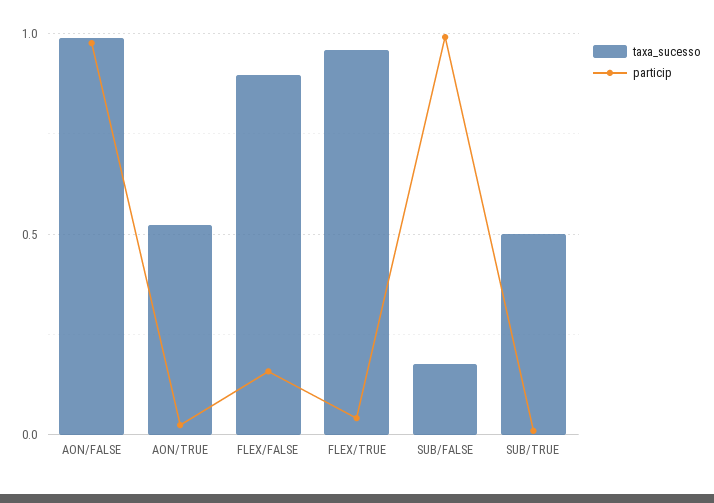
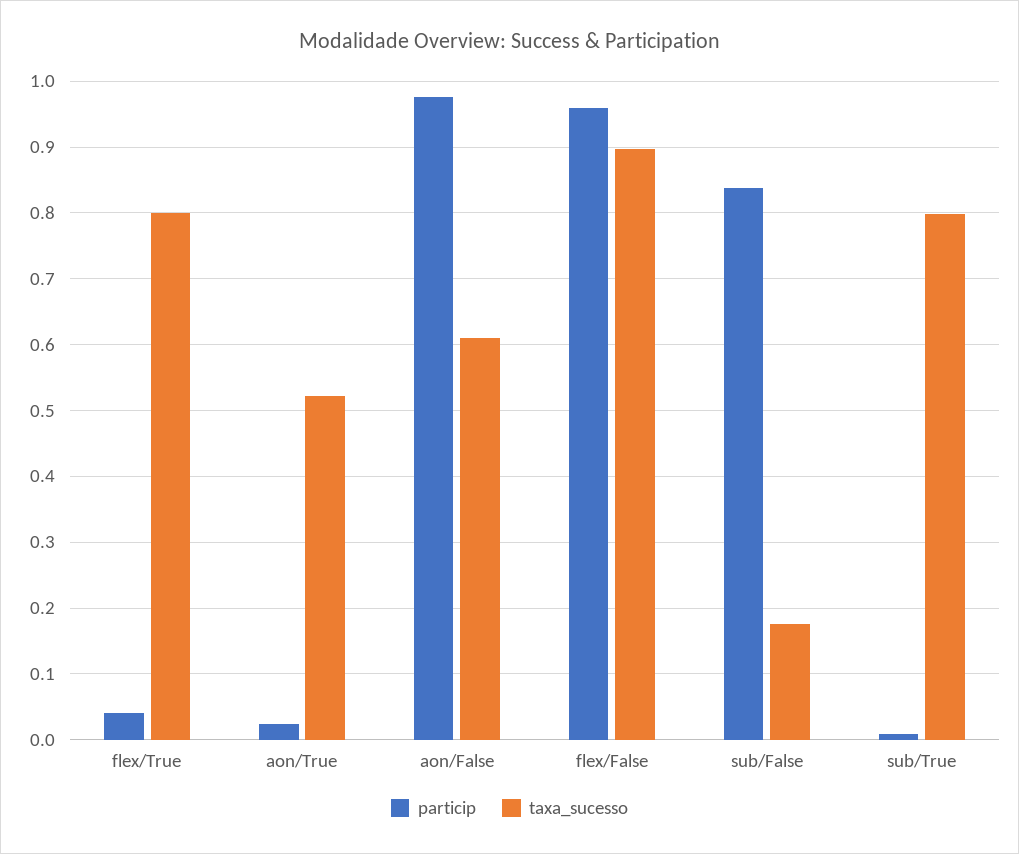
  {
    "taxa_sucesso": {
-     "AON/FALSE": 1,
+     "AON/FALSE": 0.61,
      "AON/TRUE": 0.52,
      "FLEX/FALSE": 0.9,
-     "FLEX/TRUE": 0.95,
+     "FLEX/TRUE": 0.8,
      "SUB/FALSE": 0.18,
-     "SUB/TRUE": 0.5
+     "SUB/TRUE": 0.8
    },
    "particip": {
      "AON/FALSE": 0.98,
      "AON/TRUE": 0.02,
-     "FLEX/FALSE": 0.15,
+     "FLEX/FALSE": 0.96,
      "FLEX/TRUE": 0.04,
-     "SUB/FALSE": 1,
+     "SUB/FALSE": 0.84,
      "SUB/TRUE": 0.01
    }
  }

